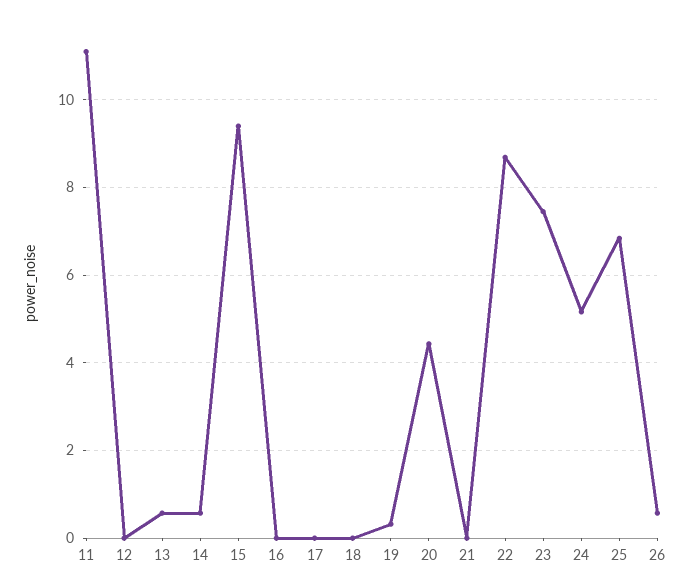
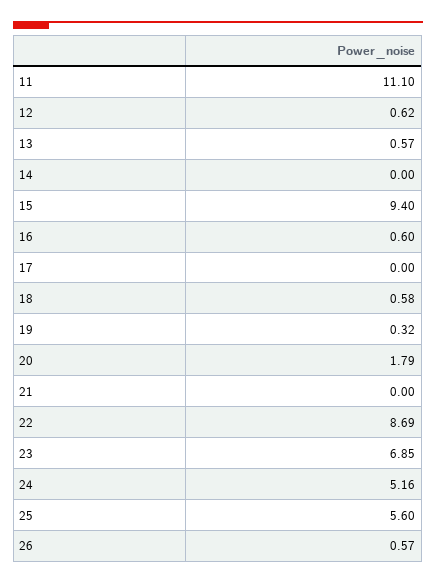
  {
    "11": 11.1,
-   "12": 0,
+   "12": 0.62,
    "13": 0.57,
-   "14": 0.6,
+   "14": 0,
    "15": 9.4,
-   "16": 0,
+   "16": 0.6,
    "17": 0,
-   "18": 0,
+   "18": 0.58,
    "19": 0.32,
-   "20": 4.4,
+   "20": 1.79,
    "21": 0,
    "22": 8.69,
-   "23": 7.4,
+   "23": 6.85,
    "24": 5.16,
-   "25": 6.8,
+   "25": 5.6,
    "26": 0.57
  }

